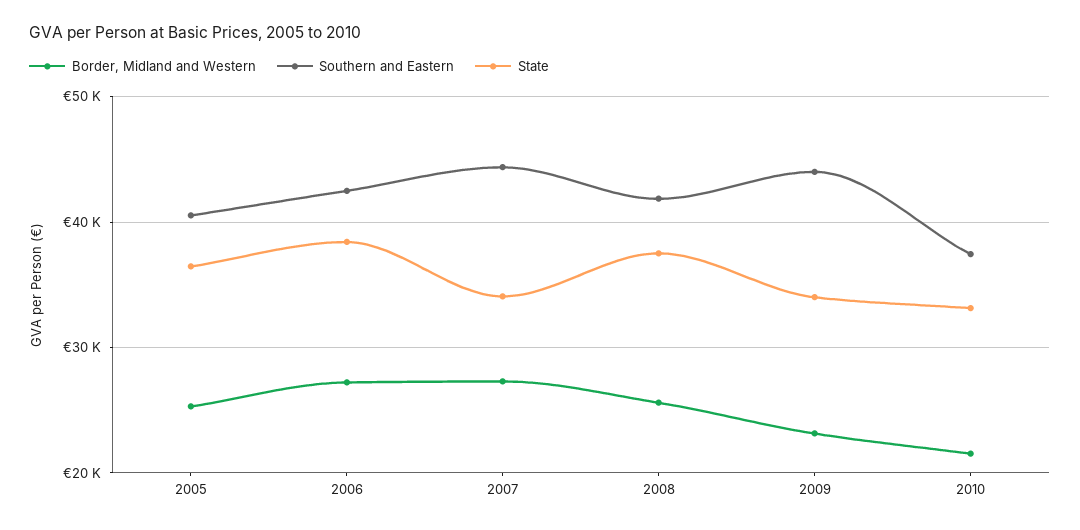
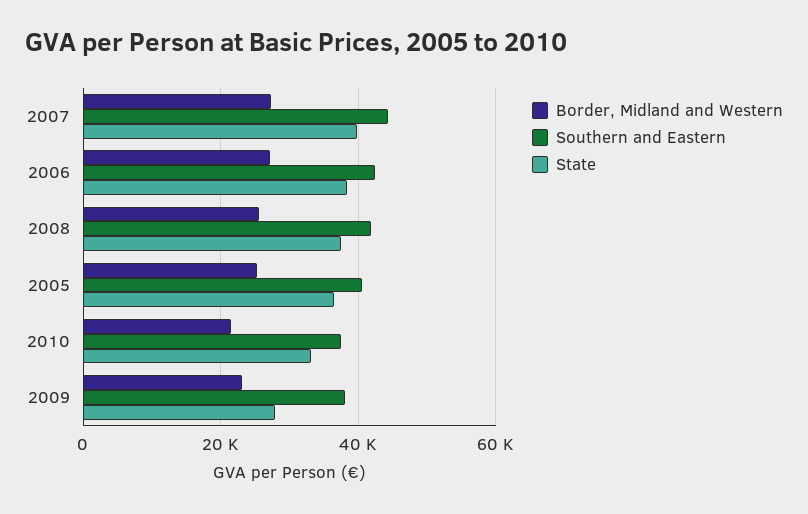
  {
    "Border, Midland and Western": {
      "2005": 25000,
      "2006": 27000,
      "2007": 27000,
      "2008": 26000,
      "2009": 23000,
      "2010": 22000
    },
    "Southern and Eastern": {
      "2005": 41000,
      "2006": 42000,
      "2007": 44000,
      "2008": 42000,
-     "2009": 44000,
+     "2009": 38000,
      "2010": 37000
    },
    "State": {
      "2005": 36000,
      "2006": 38000,
-     "2007": 34000,
+     "2007": 40000,
      "2008": 38000,
-     "2009": 34000,
+     "2009": 28000,
      "2010": 33000
    }
  }

